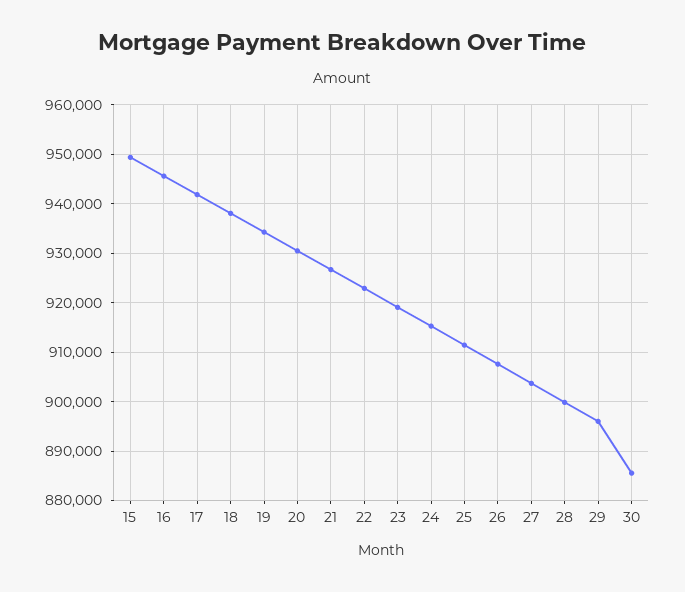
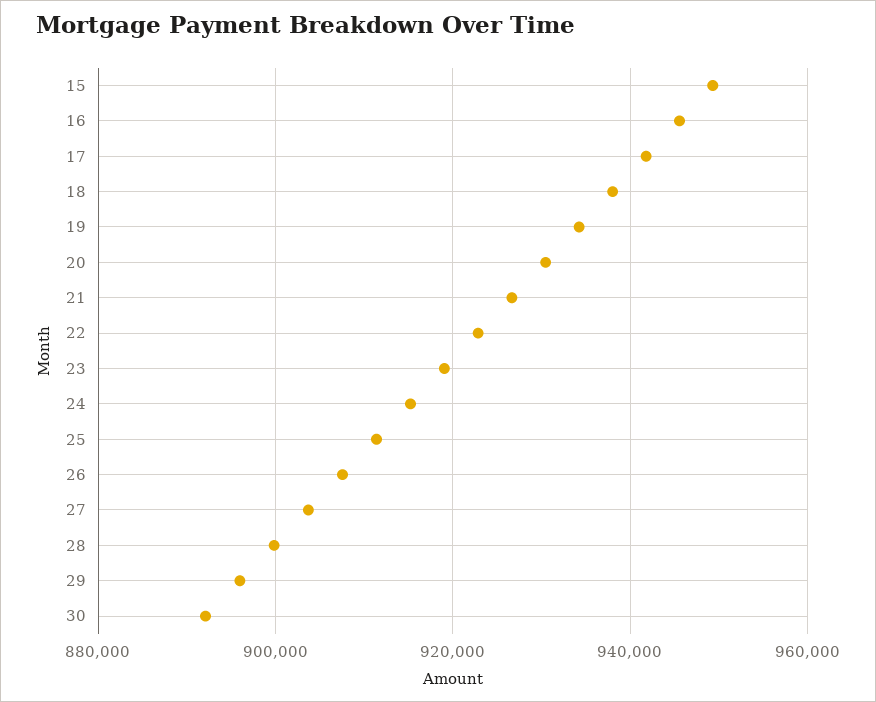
  {
    "15": 950000,
    "16": 946000,
    "17": 942000,
    "18": 938000,
    "19": 934000,
    "20": 930000,
    "21": 926000,
    "22": 922000,
    "23": 920000,
    "24": 916000,
    "25": 912000,
    "26": 908000,
    "27": 904000,
    "28": 900000,
    "29": 896000,
-   "30": 886000
+   "30": 892000
  }

